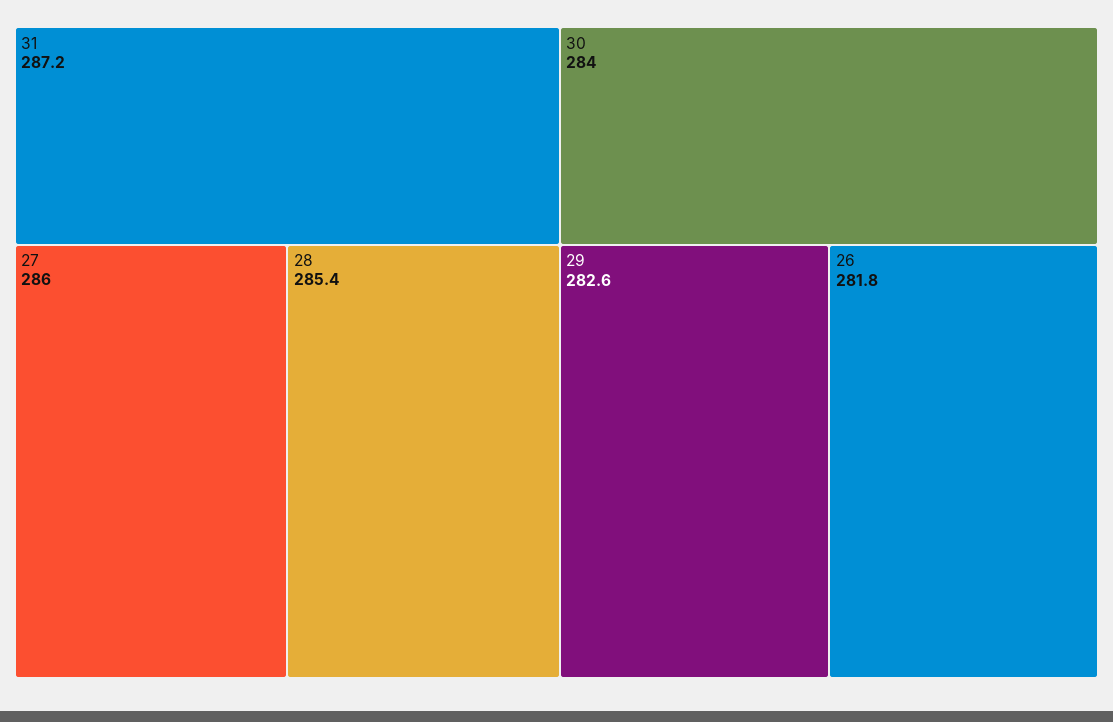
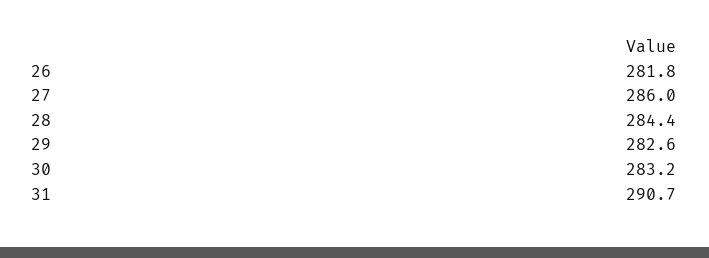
  {
-   "31": 287.2,
+   "31": 290.7,
    "27": 286,
-   "28": 285.4,
+   "28": 284.4,
-   "30": 284,
+   "30": 283.2,
    "29": 282.6,
    "26": 281.8
  }

